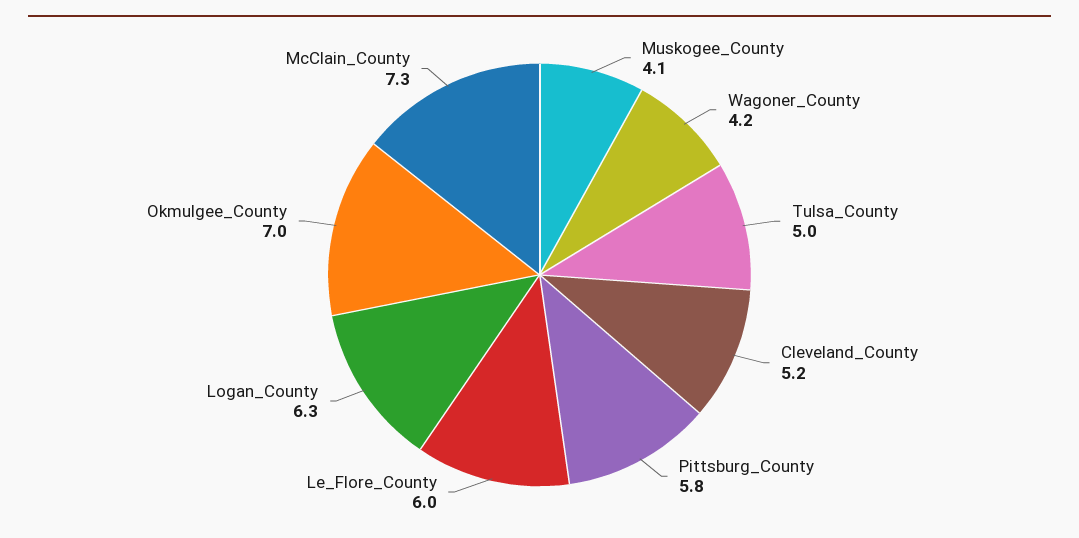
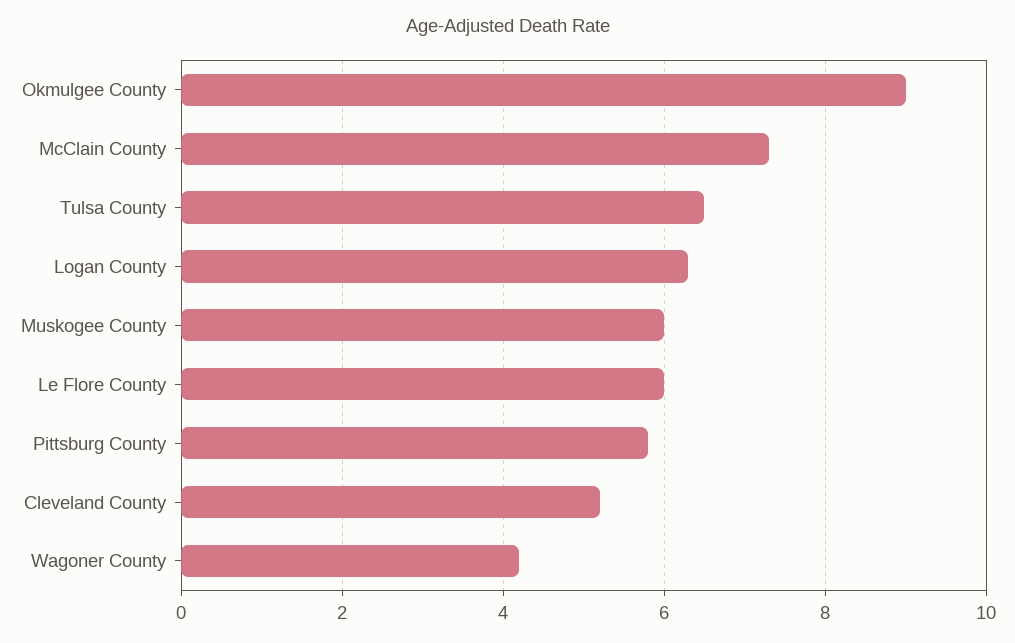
  {
-   "Muskogee_County": 4.1,
+   "Muskogee_County": 6,
    "Wagoner_County": 4.2,
-   "Tulsa_County": 5,
+   "Tulsa_County": 6.5,
    "Cleveland_County": 5.2,
    "Pittsburg_County": 5.8,
    "Le_Flore_County": 6,
    "Logan_County": 6.3,
-   "Okmulgee_County": 7,
+   "Okmulgee_County": 9,
    "McClain_County": 7.3
  }

